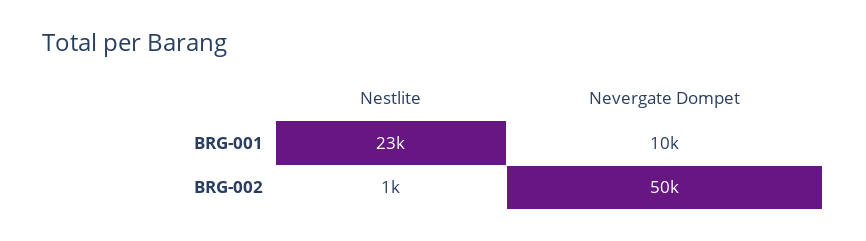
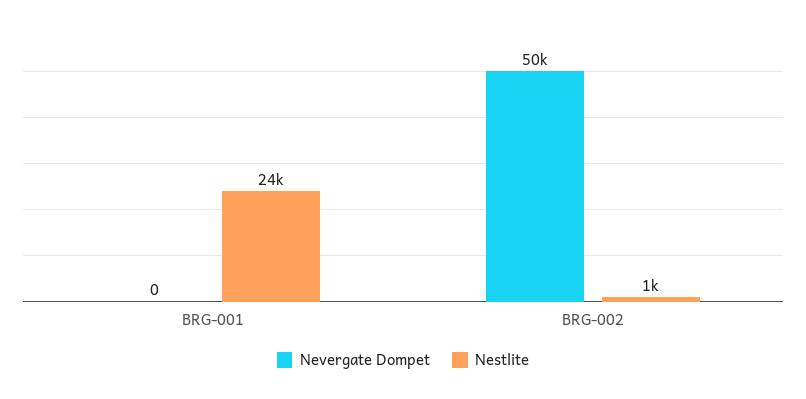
  {
    "Nestlite": {
-     "BRG-001": 23000,
+     "BRG-001": 24000,
      "BRG-002": 1000
    },
    "Nevergate Dompet": {
-     "BRG-001": 10000,
+     "BRG-001": 0,
      "BRG-002": 50000
    }
  }

